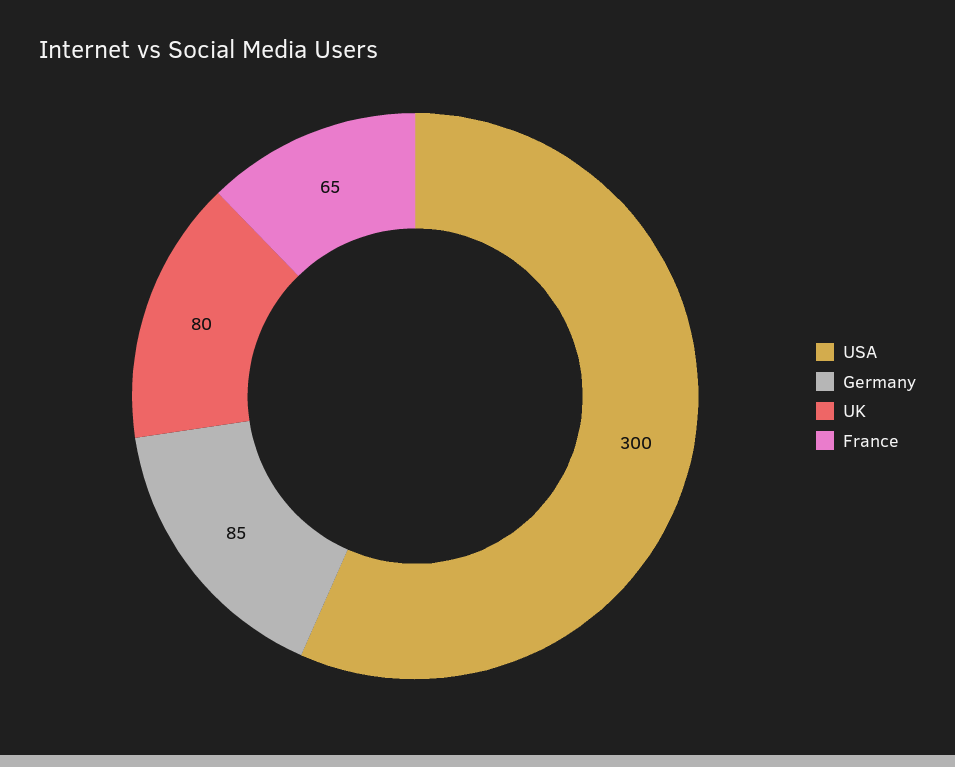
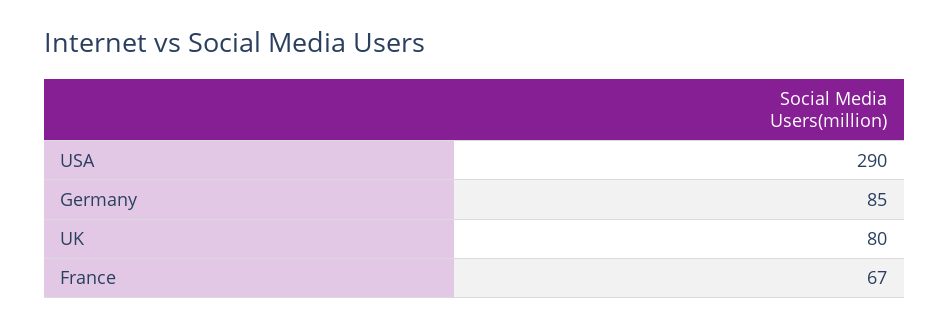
  {
-   "USA": 300,
+   "USA": 290,
    "Germany": 85,
    "UK": 80,
-   "France": 65
+   "France": 67
  }

